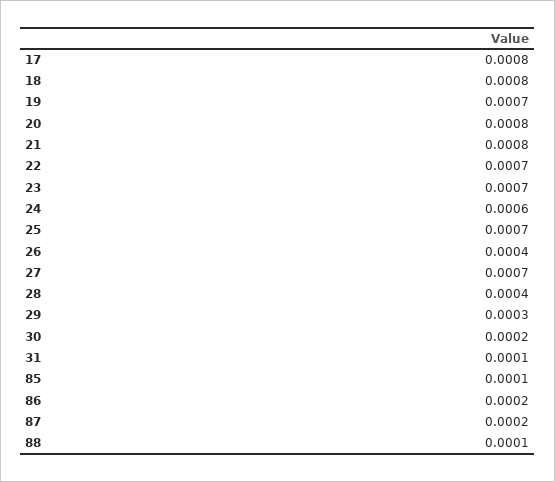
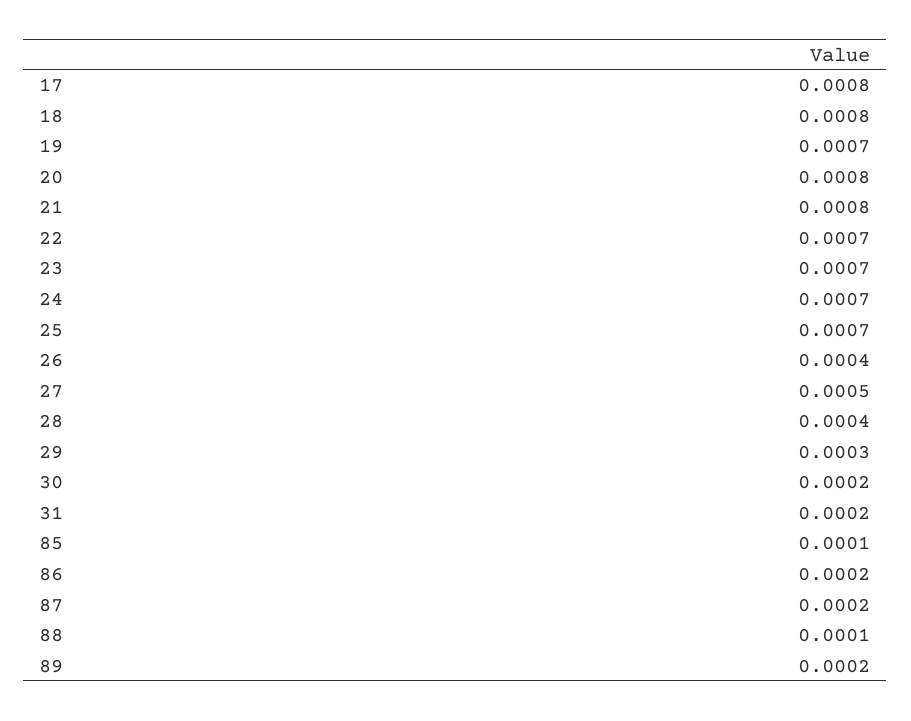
  {
    "17": 0.0008,
    "18": 0.0008,
    "19": 0.0007,
    "20": 0.0008,
    "21": 0.0008,
    "22": 0.0007,
    "23": 0.0007,
-   "24": 0.0006,
+   "24": 0.0007,
    "25": 0.0007,
    "26": 0.0004,
-   "27": 0.0007,
+   "27": 0.0005,
    "28": 0.0004,
    "29": 0.0003,
    "30": 0.0002,
-   "31": 0.0001,
+   "31": 0.0002,
    "85": 0.0001,
    "86": 0.0002,
    "87": 0.0002,
-   "88": 0.0001
+   "88": 0.0001,
+   "89": 0.0002
  }

